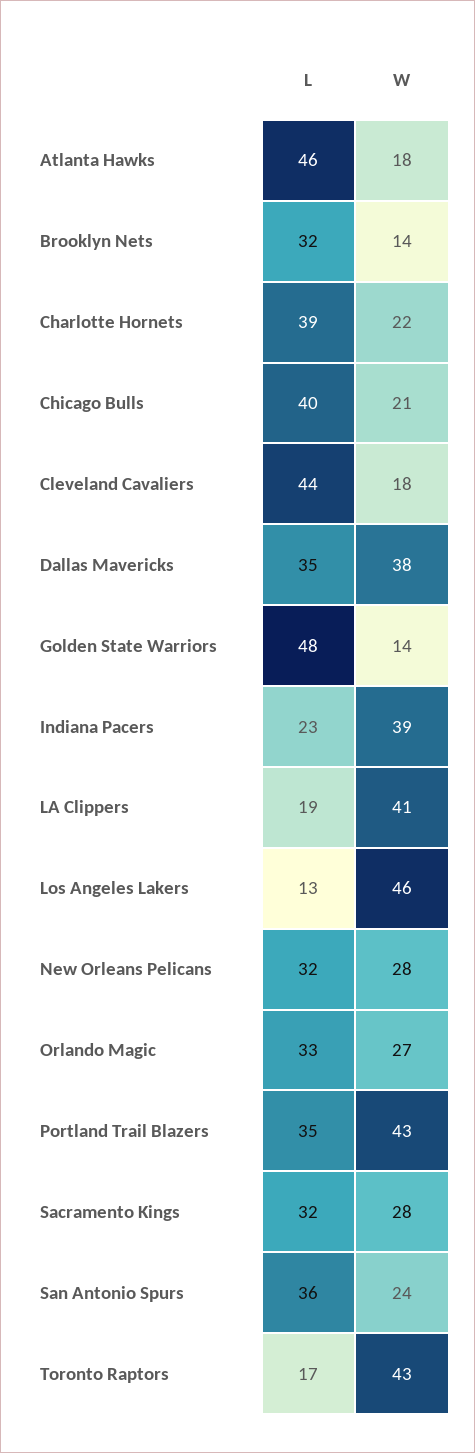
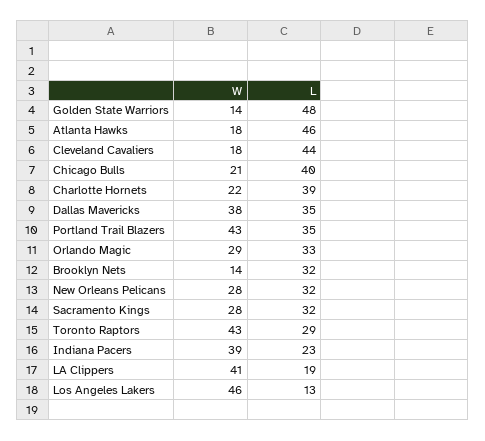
  {
    "L": {
      "Atlanta Hawks": 46,
      "Brooklyn Nets": 32,
      "Charlotte Hornets": 39,
      "Chicago Bulls": 40,
      "Cleveland Cavaliers": 44,
      "Dallas Mavericks": 35,
      "Golden State Warriors": 48,
      "Indiana Pacers": 23,
      "LA Clippers": 19,
      "Los Angeles Lakers": 13,
      "New Orleans Pelicans": 32,
      "Orlando Magic": 33,
      "Portland Trail Blazers": 35,
      "Sacramento Kings": 32,
-     "San Antonio Spurs": 36,
-     "Toronto Raptors": 17
+     "Toronto Raptors": 29
    },
    "W": {
      "Atlanta Hawks": 18,
      "Brooklyn Nets": 14,
      "Charlotte Hornets": 22,
      "Chicago Bulls": 21,
      "Cleveland Cavaliers": 18,
      "Dallas Mavericks": 38,
      "Golden State Warriors": 14,
      "Indiana Pacers": 39,
      "LA Clippers": 41,
      "Los Angeles Lakers": 46,
      "New Orleans Pelicans": 28,
-     "Orlando Magic": 27,
+     "Orlando Magic": 29,
      "Portland Trail Blazers": 43,
      "Sacramento Kings": 28,
-     "San Antonio Spurs": 24,
      "Toronto Raptors": 43
    }
  }

